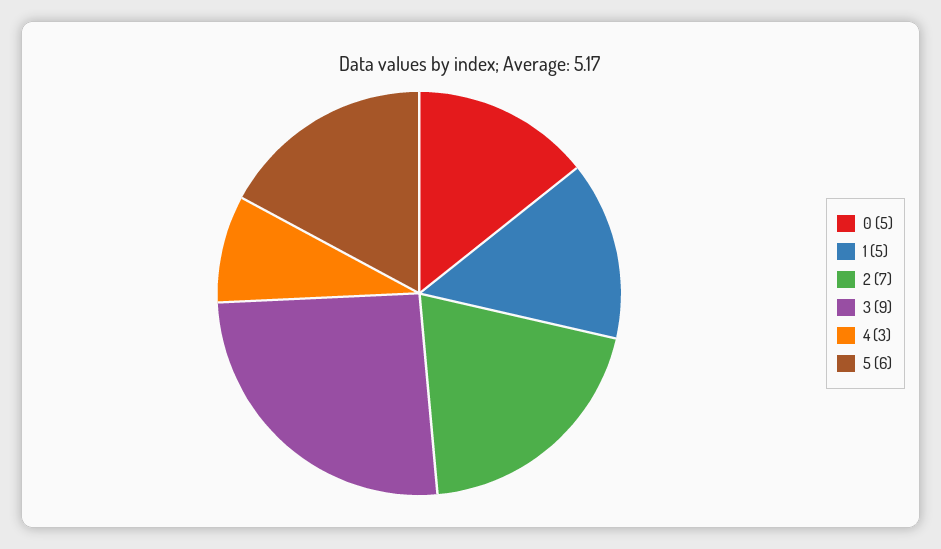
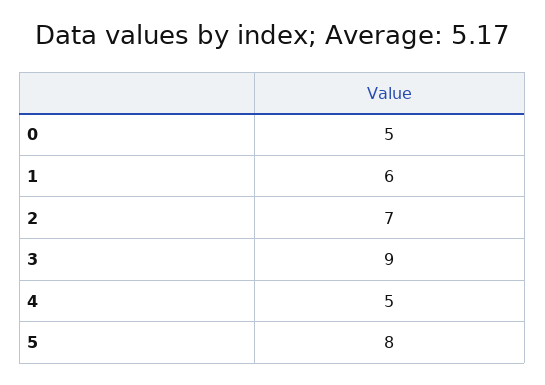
  {
    "0": 5,
-   "1": 5,
+   "1": 6,
    "2": 7,
    "3": 9,
-   "4": 3,
+   "4": 5,
-   "5": 6
+   "5": 8
  }

